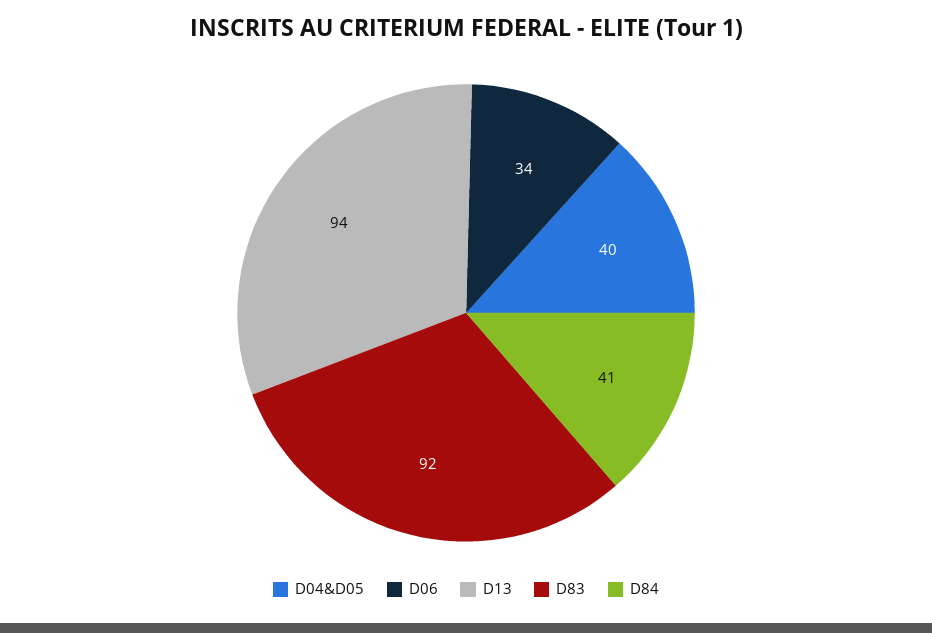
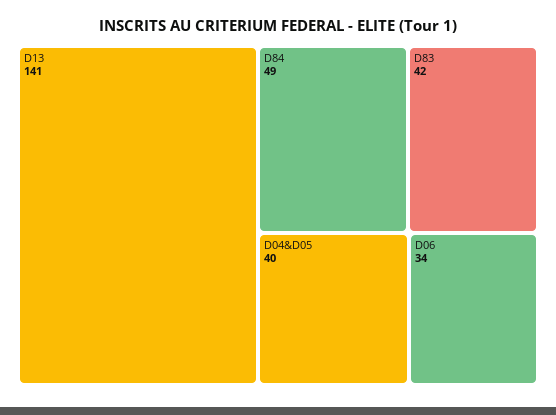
  {
    "D04&D05": 40,
    "D06": 34,
-   "D13": 94,
+   "D13": 141,
-   "D83": 92,
+   "D83": 42,
-   "D84": 41
+   "D84": 49
  }

